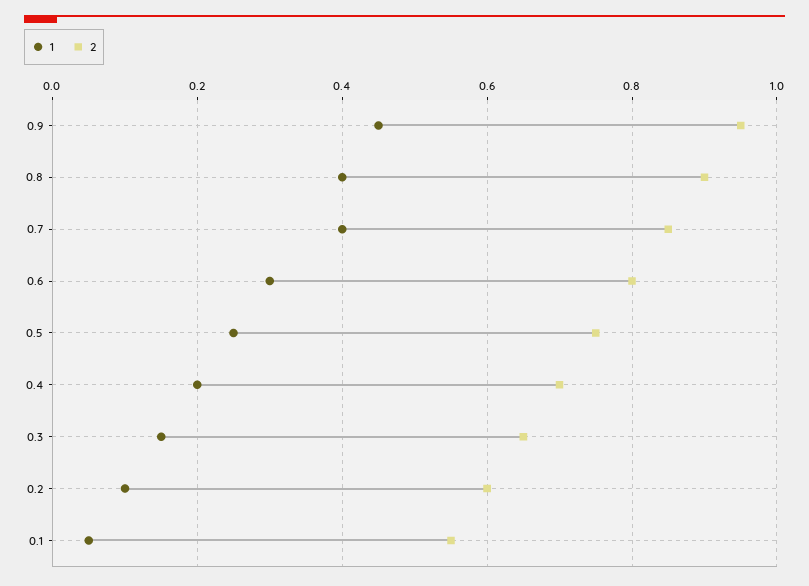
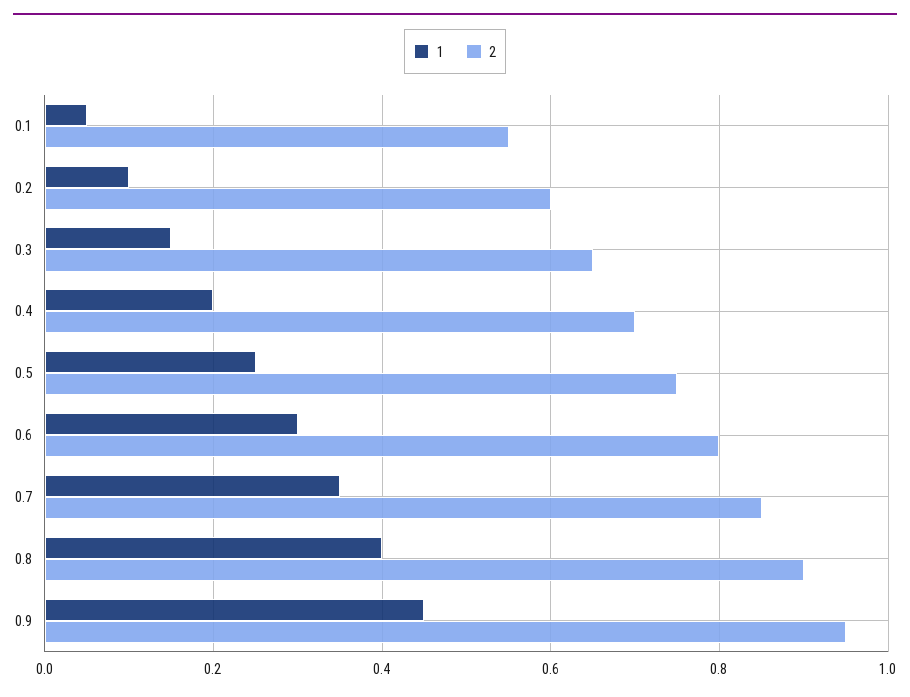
  {
    "1": {
      "0.9": 0.45,
      "0.8": 0.4,
-     "0.7": 0.4,
+     "0.7": 0.35,
      "0.6": 0.3,
      "0.5": 0.25,
      "0.4": 0.2,
      "0.3": 0.15,
      "0.2": 0.1,
      "0.1": 0.05
    },
    "2": {
      "0.9": 0.95,
      "0.8": 0.9,
      "0.7": 0.85,
      "0.6": 0.8,
      "0.5": 0.75,
      "0.4": 0.7,
      "0.3": 0.65,
      "0.2": 0.6,
      "0.1": 0.55
    }
  }

